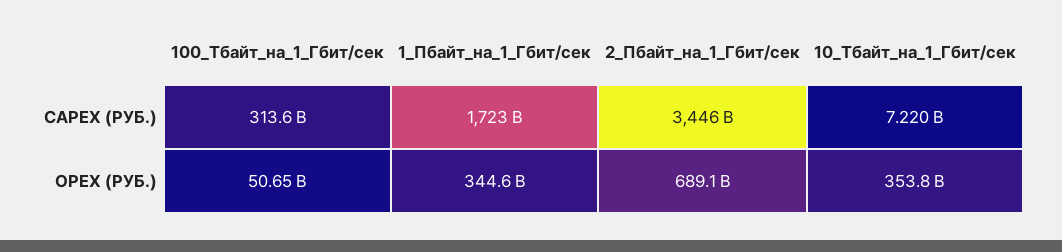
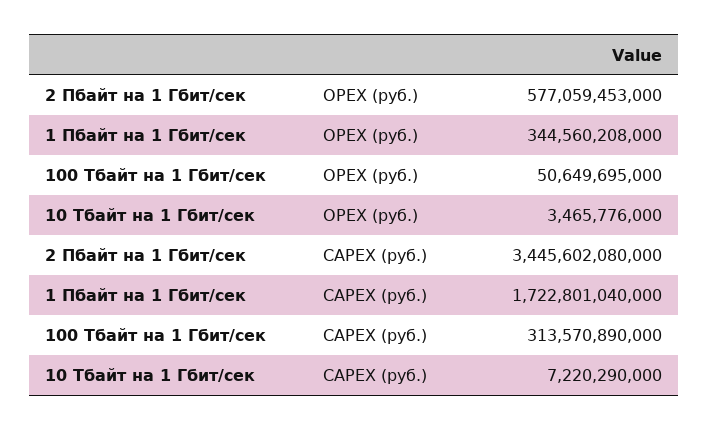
  {
    "100_Тбайт_на_1_Гбит/сек": {
      "CAPEX (РУБ.)": 313570890000,
      "OPEX (РУБ.)": 50649695000
    },
    "1_Пбайт_на_1_Гбит/сек": {
      "CAPEX (РУБ.)": 1722801040000,
      "OPEX (РУБ.)": 344560208000
    },
    "2_Пбайт_на_1_Гбит/сек": {
      "CAPEX (РУБ.)": 3445602080000,
-     "OPEX (РУБ.)": 689100000000
+     "OPEX (РУБ.)": 577059453000
    },
    "10_Тбайт_на_1_Гбит/сек": {
      "CAPEX (РУБ.)": 7220290000,
-     "OPEX (РУБ.)": 353800000000
+     "OPEX (РУБ.)": 3465776000
    }
  }

